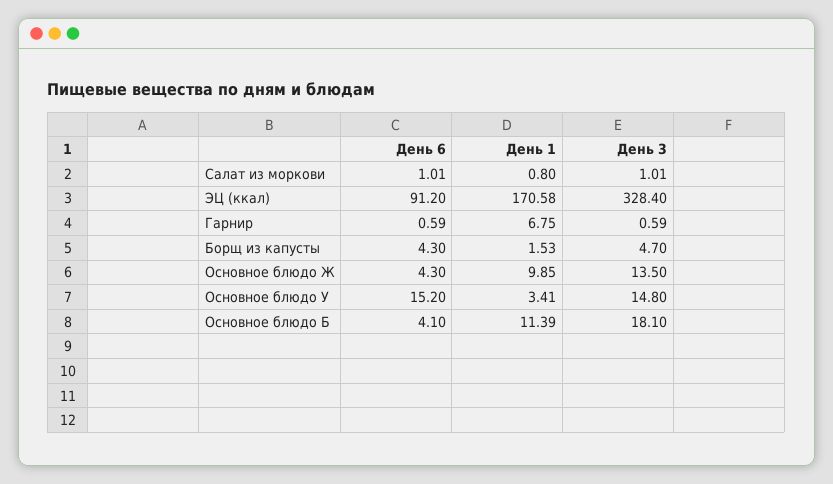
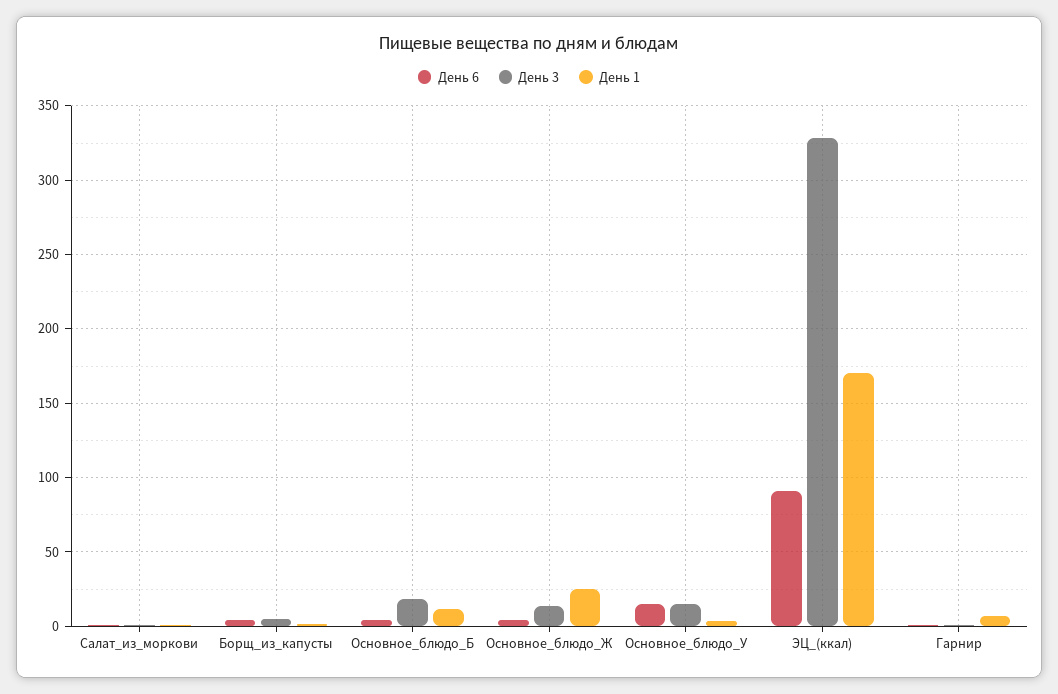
  {
    "День 6": {
      "Салат из моркови": 1.01,
      "ЭЦ (ккал)": 91.2,
      "Гарнир": 0.59,
      "Борщ из капусты": 4.3,
      "Основное блюдо Ж": 4.3,
      "Основное блюдо У": 15.2,
      "Основное блюдо Б": 4.1
    },
    "День 1": {
      "Салат из моркови": 0.8,
      "ЭЦ (ккал)": 170.58,
      "Гарнир": 6.75,
      "Борщ из капусты": 1.53,
-     "Основное блюдо Ж": 9.85,
+     "Основное блюдо Ж": 25,
      "Основное блюдо У": 3.41,
      "Основное блюдо Б": 11.39
    },
    "День 3": {
      "Салат из моркови": 1.01,
      "ЭЦ (ккал)": 328.4,
      "Гарнир": 0.59,
      "Борщ из капусты": 4.7,
      "Основное блюдо Ж": 13.5,
      "Основное блюдо У": 14.8,
      "Основное блюдо Б": 18.1
    }
  }

